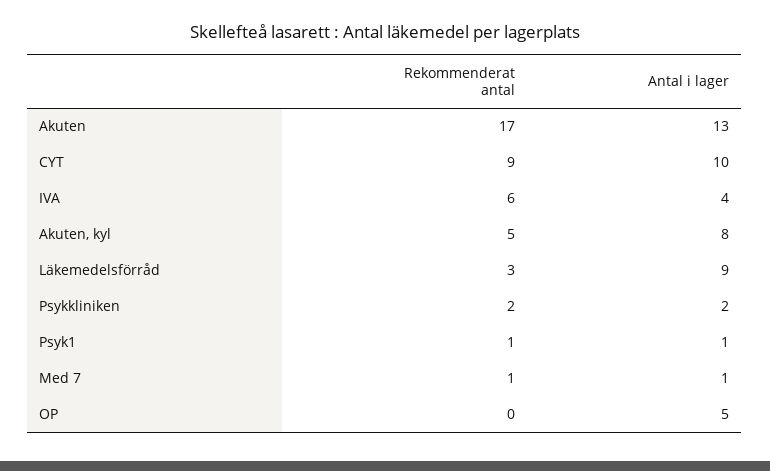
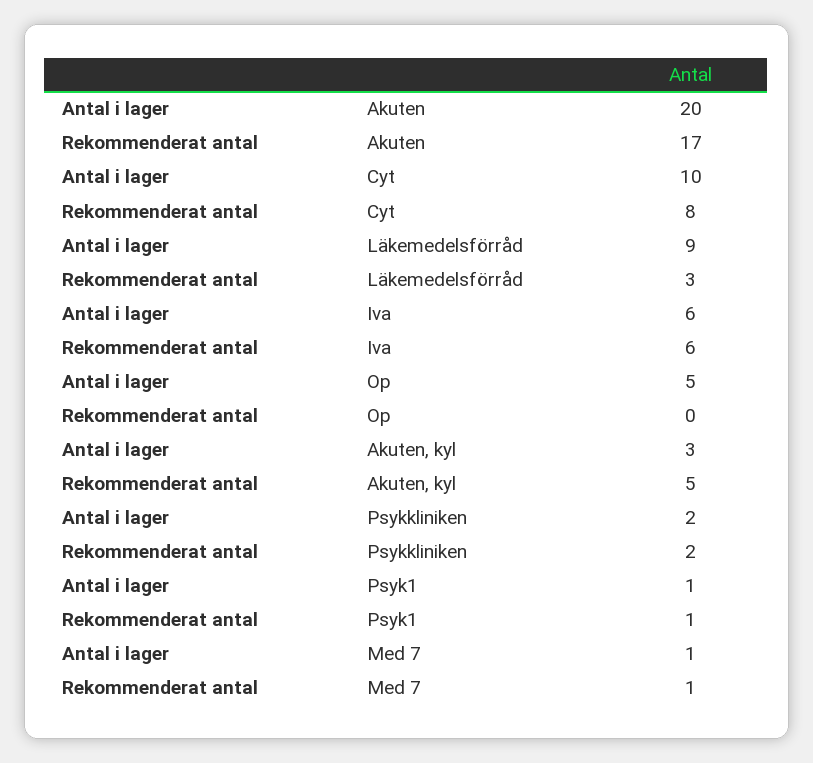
  {
    "Rekommenderat antal": {
      "Akuten": 17,
-     "CYT": 9,
+     "CYT": 8,
      "IVA": 6,
      "Akuten, kyl": 5,
      "Läkemedelsförråd": 3,
      "Psykkliniken": 2,
      "Psyk1": 1,
      "Med 7": 1,
      "OP": 0
    },
    "Antal i lager": {
-     "Akuten": 13,
+     "Akuten": 20,
      "CYT": 10,
-     "IVA": 4,
+     "IVA": 6,
-     "Akuten, kyl": 8,
+     "Akuten, kyl": 3,
      "Läkemedelsförråd": 9,
      "Psykkliniken": 2,
      "Psyk1": 1,
      "Med 7": 1,
      "OP": 5
    }
  }

